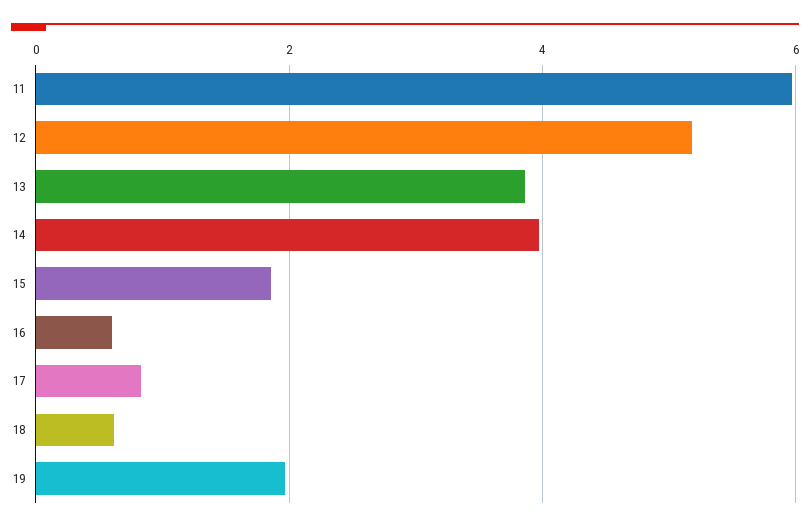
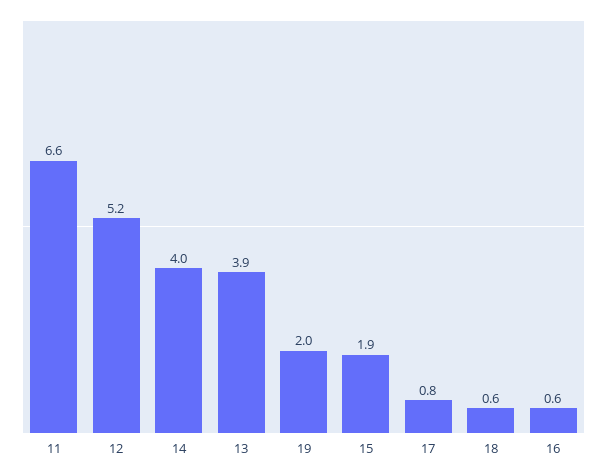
  {
-   "11": 6,
+   "11": 6.6,
    "12": 5.2,
    "13": 3.9,
    "14": 4,
    "15": 1.9,
    "16": 0.6,
    "17": 0.8,
    "18": 0.6,
    "19": 2
  }

